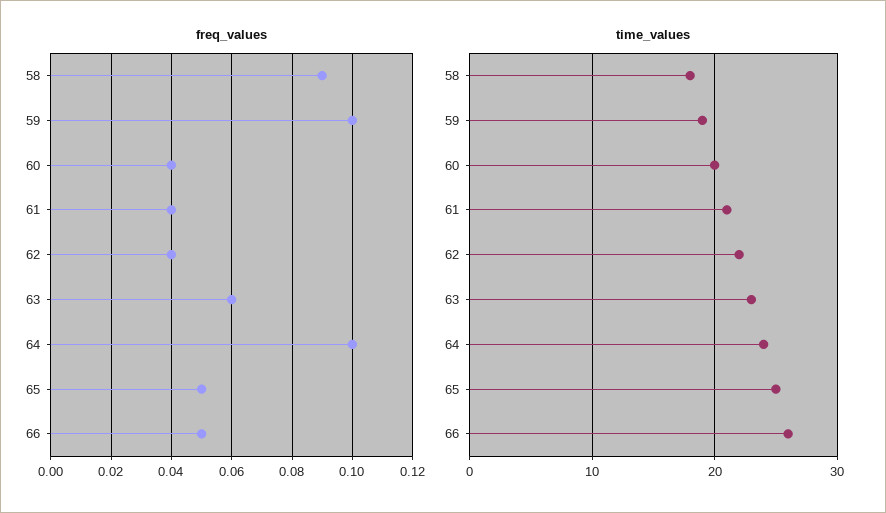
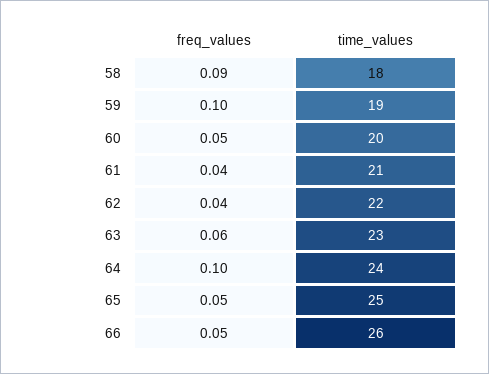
  {
    "freq_values": {
      "58": 0.09,
      "59": 0.1,
-     "60": 0.04,
+     "60": 0.05,
      "61": 0.04,
      "62": 0.04,
      "63": 0.06,
      "64": 0.1,
      "65": 0.05,
      "66": 0.05
    },
    "time_values": {
      "58": 18,
      "59": 19,
      "60": 20,
      "61": 21,
      "62": 22,
      "63": 23,
      "64": 24,
      "65": 25,
      "66": 26
    }
  }

